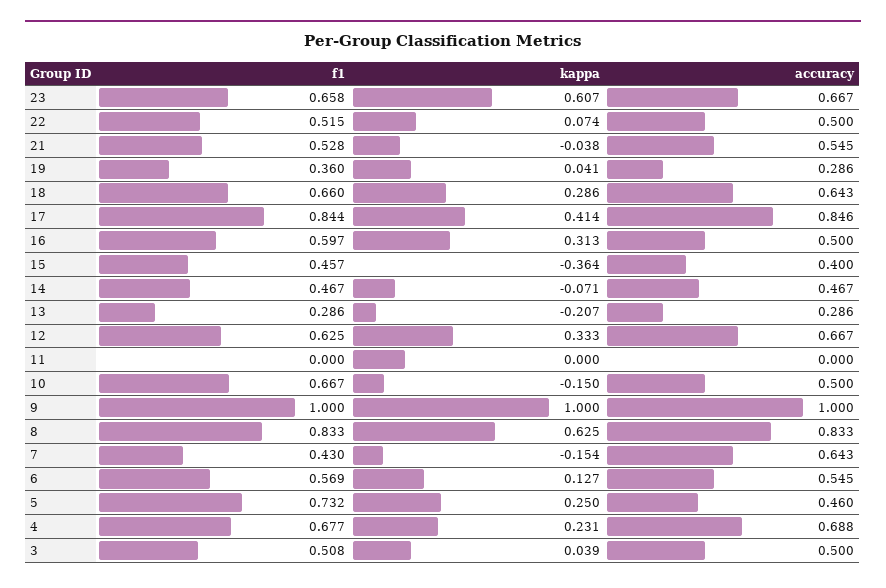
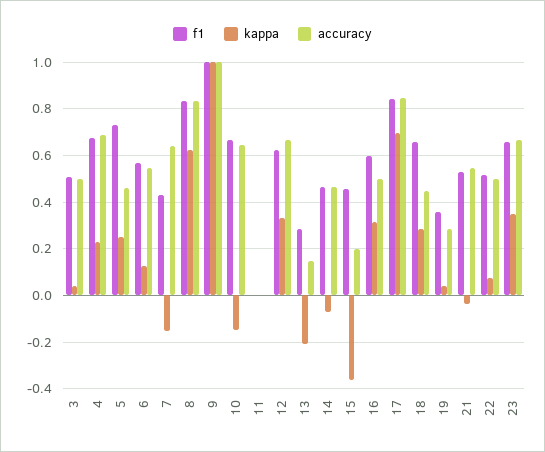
  {
    "f1": {
      "23": 0.658,
      "22": 0.515,
      "21": 0.528,
      "19": 0.36,
      "18": 0.66,
      "17": 0.844,
      "16": 0.597,
      "15": 0.457,
      "14": 0.467,
      "13": 0.286,
      "12": 0.625,
      "11": 0,
      "10": 0.667,
      "9": 1,
      "8": 0.833,
      "7": 0.43,
      "6": 0.569,
      "5": 0.732,
      "4": 0.677,
      "3": 0.508
    },
    "kappa": {
-     "23": 0.607,
+     "23": 0.35,
      "22": 0.074,
      "21": -0.038,
      "19": 0.041,
      "18": 0.286,
-     "17": 0.414,
+     "17": 0.7,
      "16": 0.313,
      "15": -0.364,
      "14": -0.071,
      "13": -0.207,
      "12": 0.333,
      "11": 0,
      "10": -0.15,
      "9": 1,
      "8": 0.625,
      "7": -0.154,
      "6": 0.127,
      "5": 0.25,
      "4": 0.231,
      "3": 0.039
    },
    "accuracy": {
      "23": 0.667,
      "22": 0.5,
      "21": 0.545,
      "19": 0.286,
-     "18": 0.643,
+     "18": 0.45,
      "17": 0.846,
      "16": 0.5,
-     "15": 0.4,
+     "15": 0.2,
      "14": 0.467,
-     "13": 0.286,
+     "13": 0.15,
      "12": 0.667,
      "11": 0,
-     "10": 0.5,
+     "10": 0.65,
      "9": 1,
      "8": 0.833,
      "7": 0.643,
      "6": 0.545,
      "5": 0.46,
      "4": 0.688,
      "3": 0.5
    }
  }

